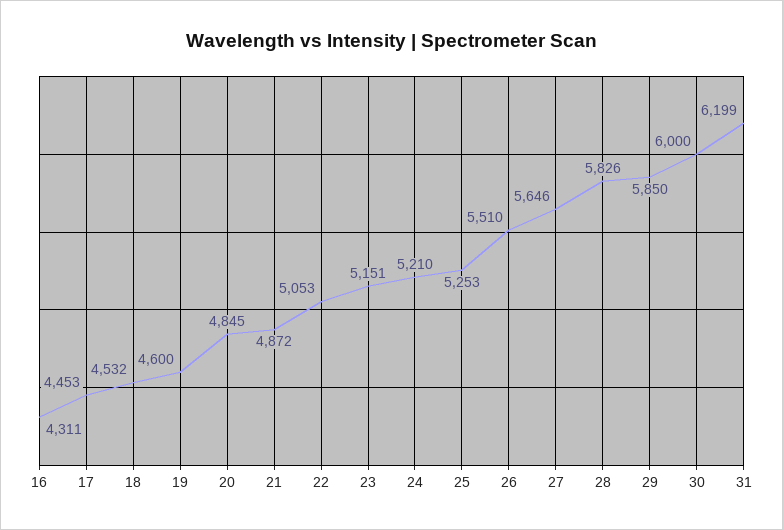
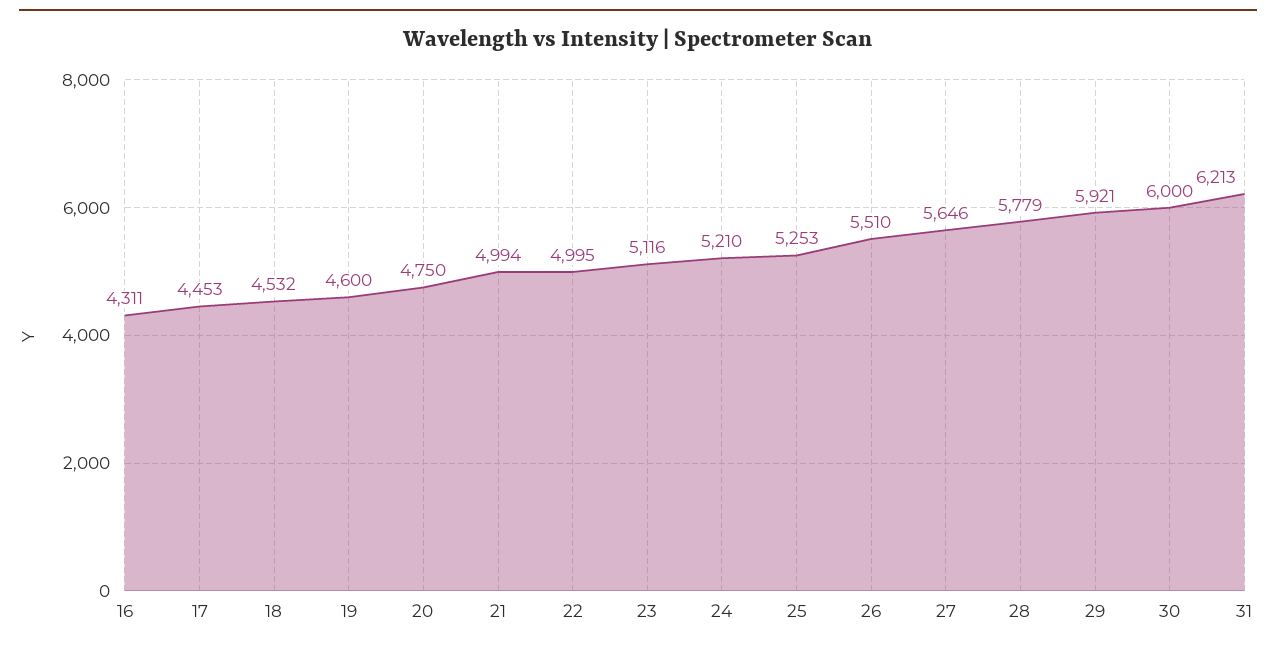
  {
    "16": 4311,
    "17": 4453,
    "18": 4532,
    "19": 4600,
-   "20": 4845,
+   "20": 4750,
-   "21": 4872,
+   "21": 4994,
-   "22": 5053,
+   "22": 4995,
-   "23": 5151,
+   "23": 5116,
    "24": 5210,
    "25": 5253,
    "26": 5510,
    "27": 5646,
-   "28": 5826,
+   "28": 5779,
-   "29": 5850,
+   "29": 5921,
    "30": 6000,
-   "31": 6199
+   "31": 6213
  }

